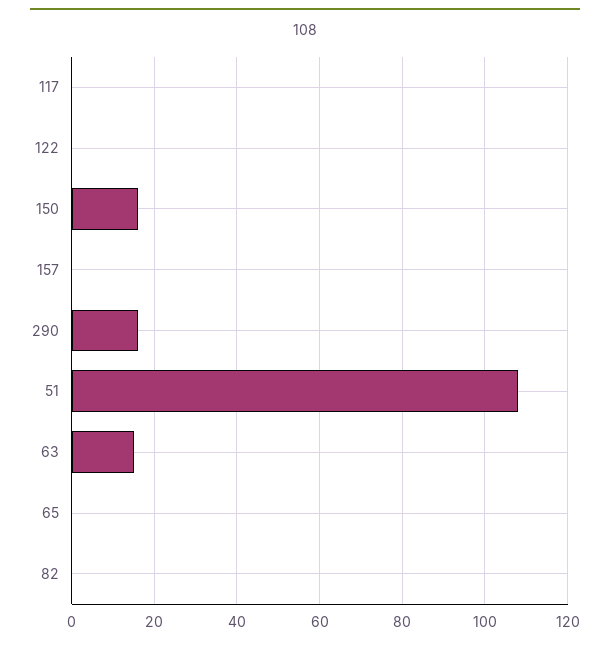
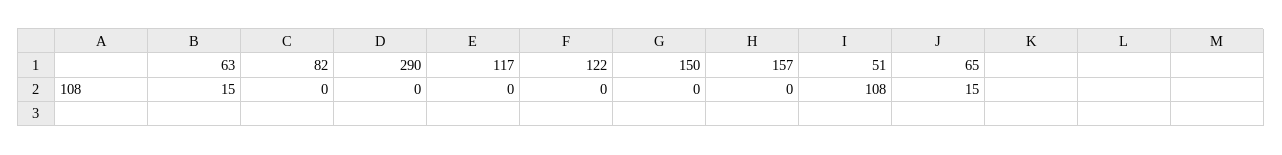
  {
    "117": 0,
    "122": 0,
-   "150": 15,
+   "150": 0,
    "157": 0,
-   "290": 15,
+   "290": 0,
    "51": 108,
    "63": 15,
-   "65": 0,
+   "65": 15,
    "82": 0
  }

